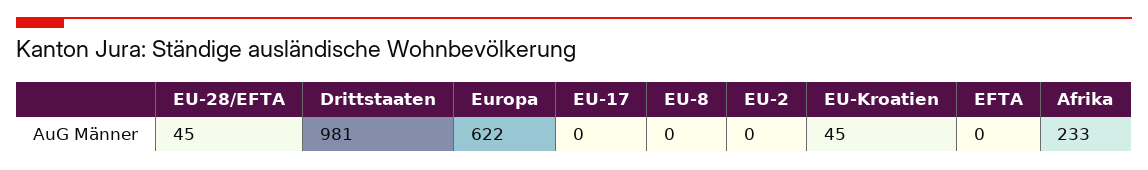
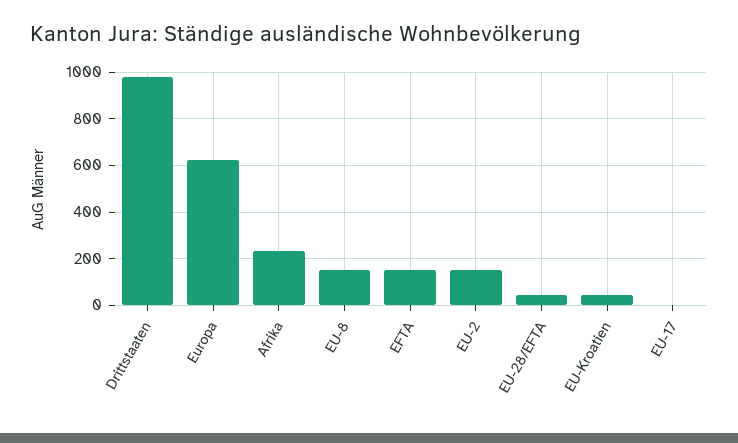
  {
    "EU-28/EFTA": 45,
    "Drittstaaten": 981,
    "Europa": 622,
    "EU-17": 0,
-   "EU-8": 0,
+   "EU-8": 150,
-   "EU-2": 0,
+   "EU-2": 150,
    "EU-Kroatien": 45,
-   "EFTA": 0,
+   "EFTA": 150,
    "Afrika": 233
  }

